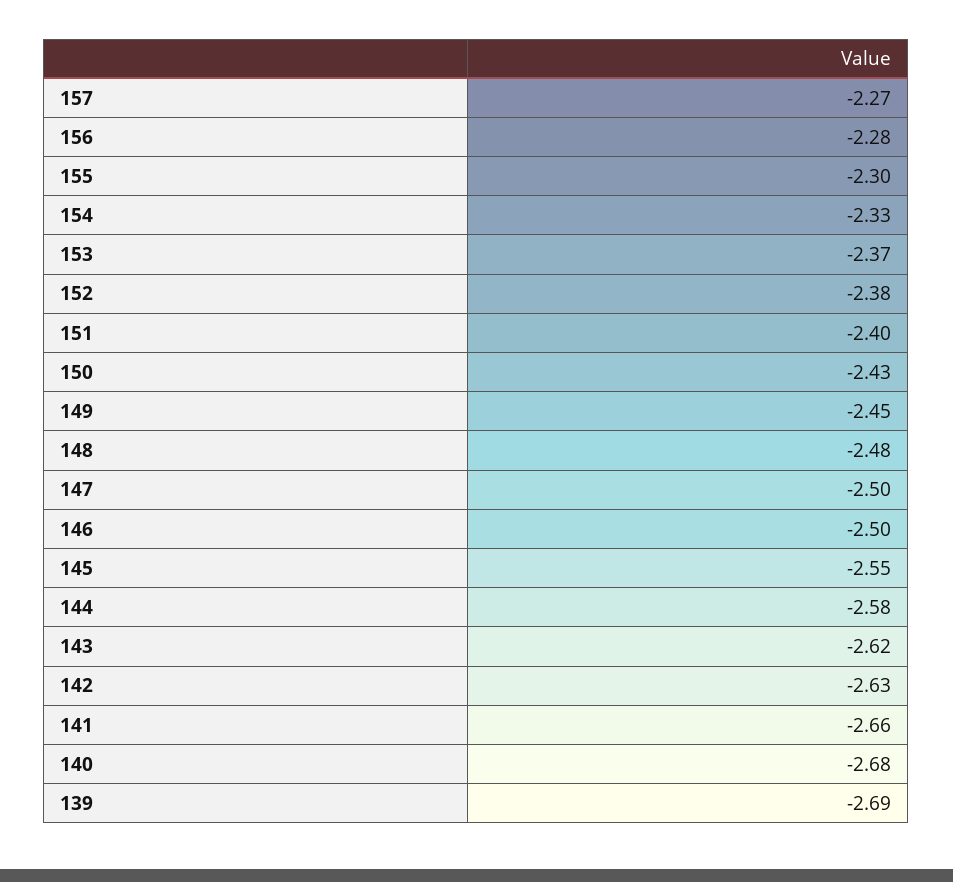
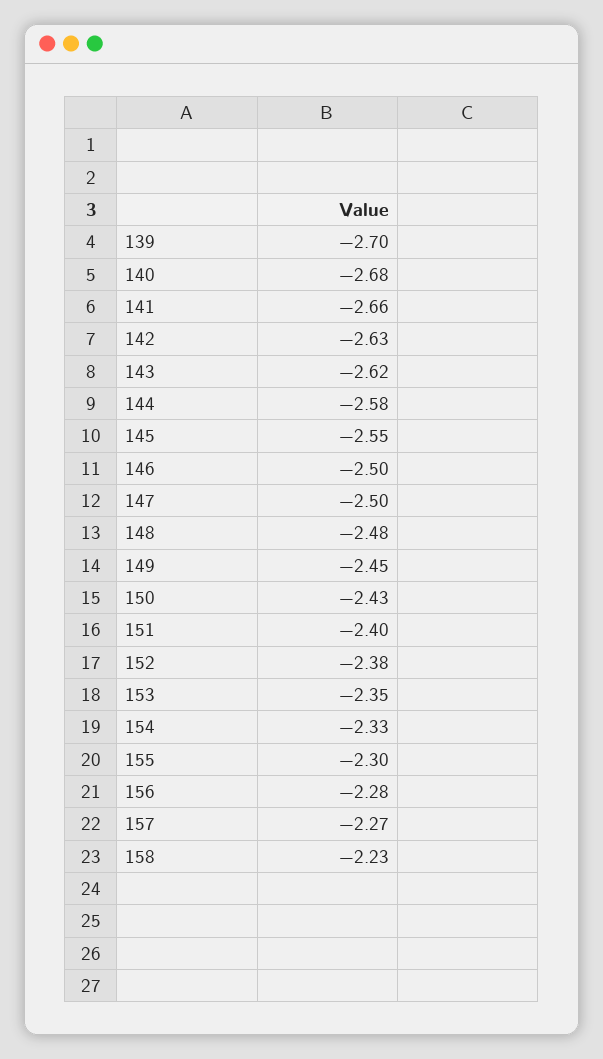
  {
    "157": -2.27,
    "156": -2.28,
    "155": -2.3,
    "154": -2.33,
-   "153": -2.37,
+   "153": -2.35,
    "152": -2.38,
    "151": -2.4,
    "150": -2.43,
    "149": -2.45,
    "148": -2.48,
    "147": -2.5,
    "146": -2.5,
    "145": -2.55,
    "144": -2.58,
    "143": -2.62,
    "142": -2.63,
    "141": -2.66,
    "140": -2.68,
-   "139": -2.69
+   "139": -2.7,
+   "158": -2.23
  }

